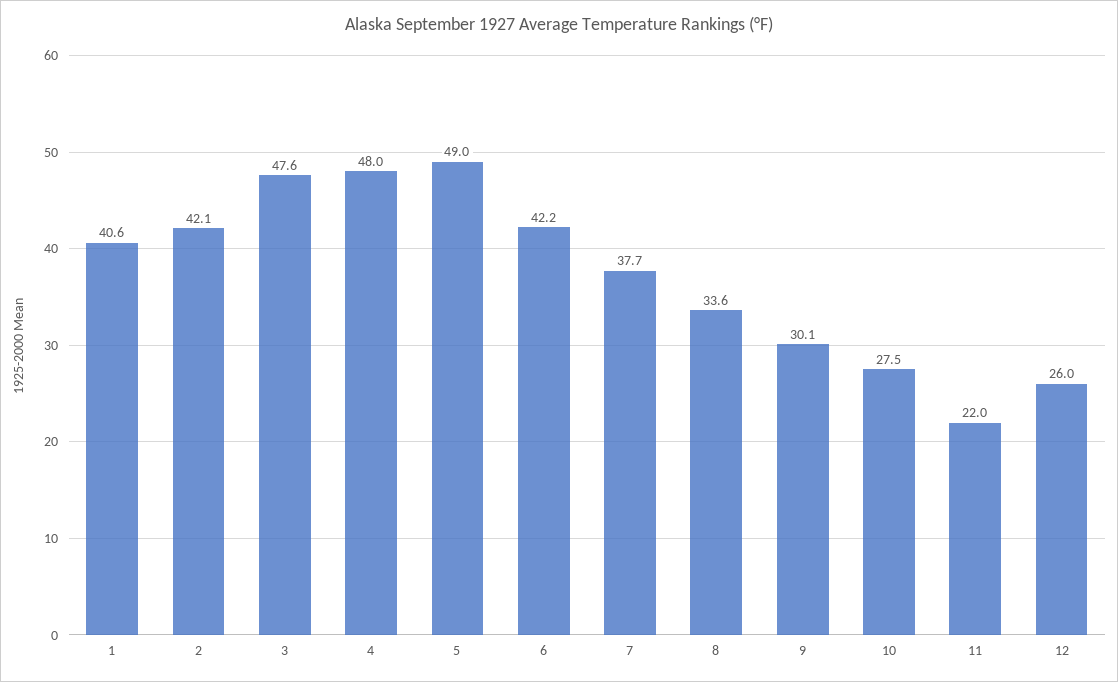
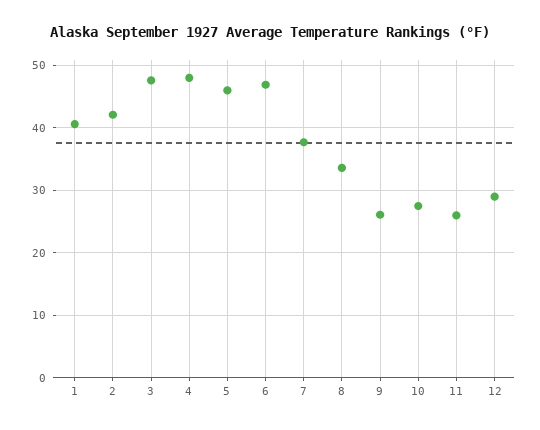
  {
    "1": 40.6,
    "2": 42.1,
    "3": 47.6,
    "4": 48,
-   "5": 49,
+   "5": 46,
-   "6": 42.2,
+   "6": 47,
    "7": 37.7,
    "8": 33.6,
-   "9": 30.1,
+   "9": 26,
    "10": 27.5,
-   "11": 22,
+   "11": 26,
-   "12": 26
+   "12": 29
  }

